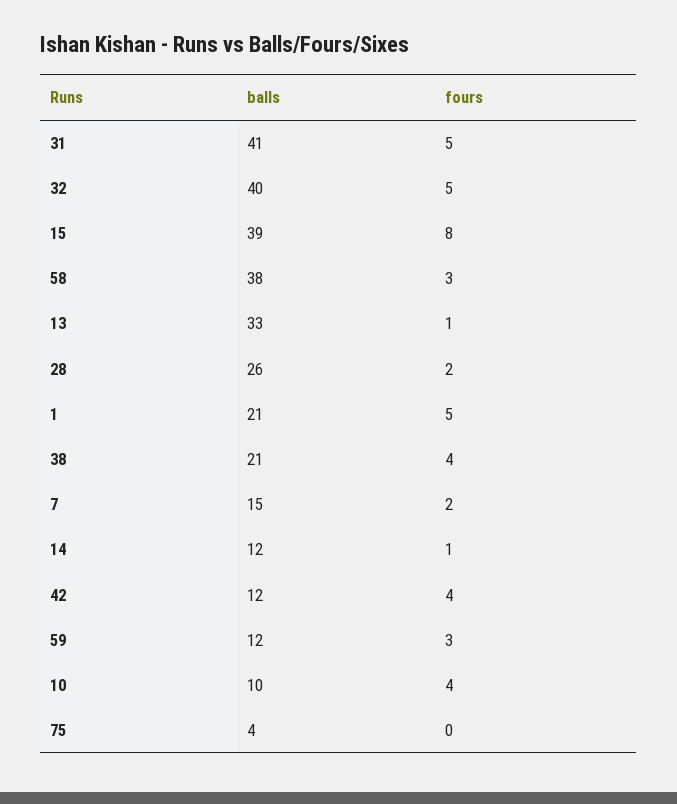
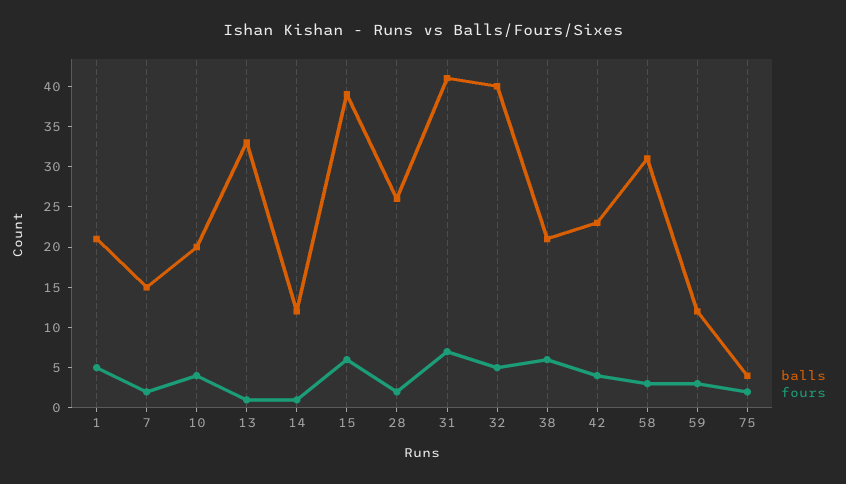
  {
    "balls": {
      "31": 41,
      "32": 40,
      "15": 39,
-     "58": 38,
+     "58": 31,
      "13": 33,
      "28": 26,
      "1": 21,
      "38": 21,
      "7": 15,
      "14": 12,
-     "42": 12,
+     "42": 23,
      "59": 12,
-     "10": 10,
+     "10": 20,
      "75": 4
    },
    "fours": {
-     "31": 5,
+     "31": 7,
      "32": 5,
-     "15": 8,
+     "15": 6,
      "58": 3,
      "13": 1,
      "28": 2,
      "1": 5,
-     "38": 4,
+     "38": 6,
      "7": 2,
      "14": 1,
      "42": 4,
      "59": 3,
      "10": 4,
-     "75": 0
+     "75": 2
    }
  }

